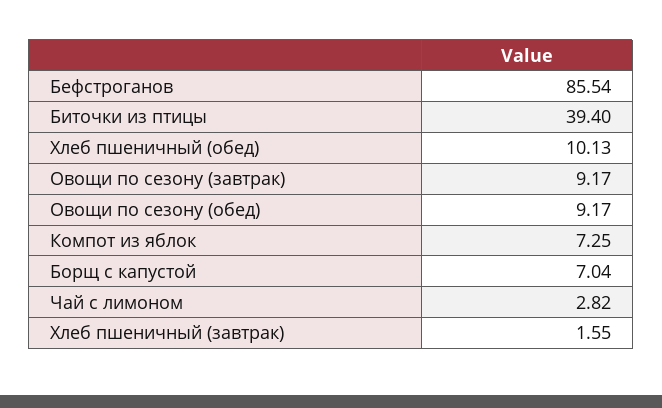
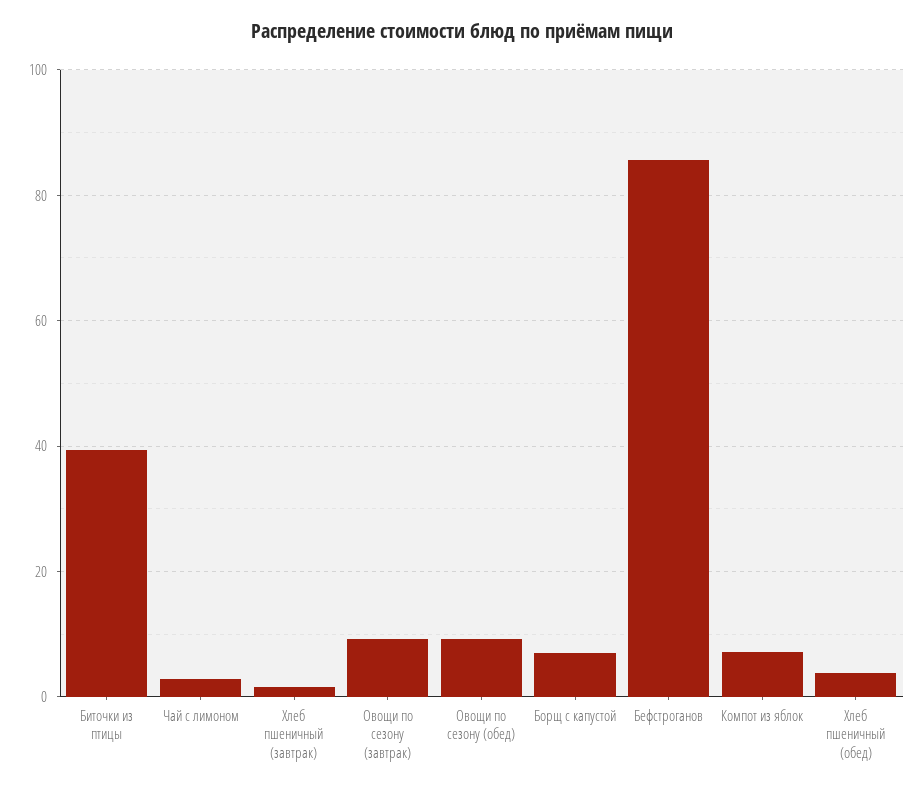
  {
    "Бефстроганов": 85.54,
    "Биточки из птицы": 39.4,
-   "Хлеб пшеничный (обед)": 10.13,
+   "Хлеб пшеничный (обед)": 4,
    "Овощи по сезону (завтрак)": 9.17,
    "Овощи по сезону (обед)": 9.17,
    "Компот из яблок": 7.25,
    "Борщ с капустой": 7.04,
    "Чай с лимоном": 2.82,
    "Хлеб пшеничный (завтрак)": 1.55
  }

